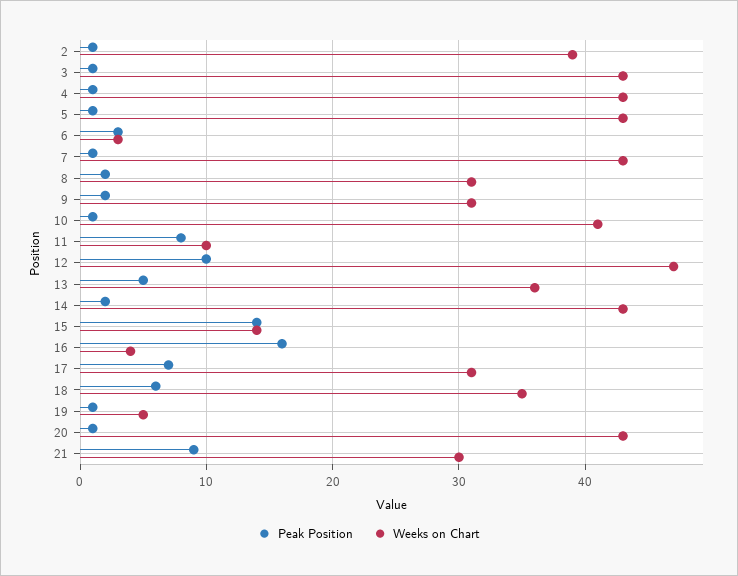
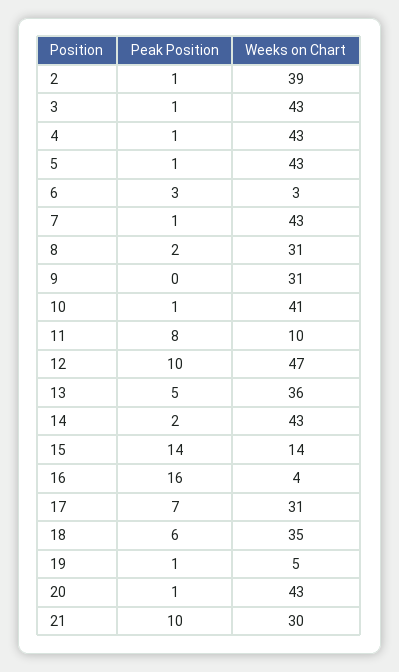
  {
    "Peak Position": {
      "2": 1,
      "3": 1,
      "4": 1,
      "5": 1,
      "6": 3,
      "7": 1,
      "8": 2,
-     "9": 2,
+     "9": 0,
      "10": 1,
      "11": 8,
      "12": 10,
      "13": 5,
      "14": 2,
      "15": 14,
      "16": 16,
      "17": 7,
      "18": 6,
      "19": 1,
      "20": 1,
-     "21": 9
+     "21": 10
    },
    "Weeks on Chart": {
      "2": 39,
      "3": 43,
      "4": 43,
      "5": 43,
      "6": 3,
      "7": 43,
      "8": 31,
      "9": 31,
      "10": 41,
      "11": 10,
      "12": 47,
      "13": 36,
      "14": 43,
      "15": 14,
      "16": 4,
      "17": 31,
      "18": 35,
      "19": 5,
      "20": 43,
      "21": 30
    }
  }

